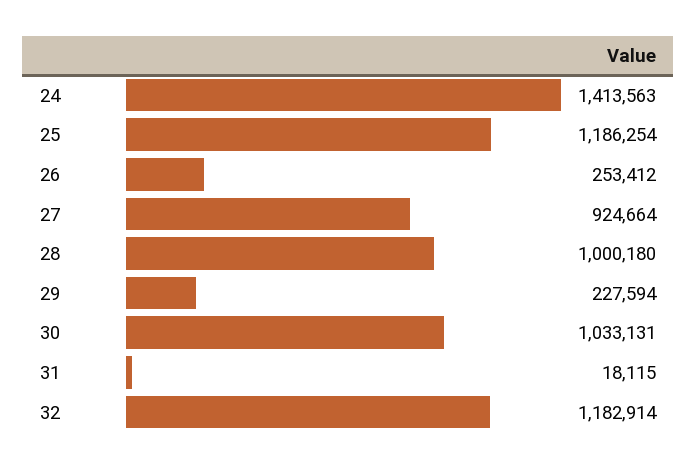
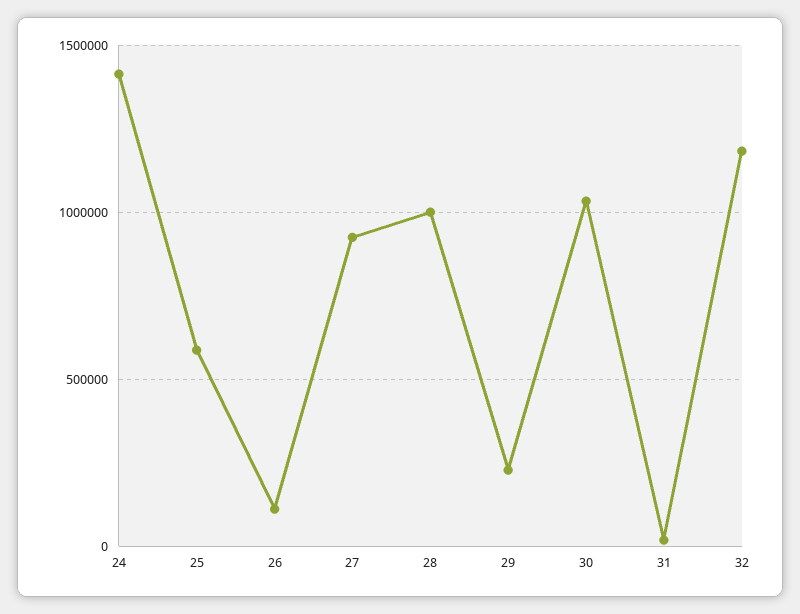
  {
    "24": 1413563,
-   "25": 1186254,
+   "25": 600000,
-   "26": 253412,
+   "26": 100000,
    "27": 924664,
    "28": 1000180,
    "29": 227594,
    "30": 1033131,
    "31": 18115,
    "32": 1182914
  }

